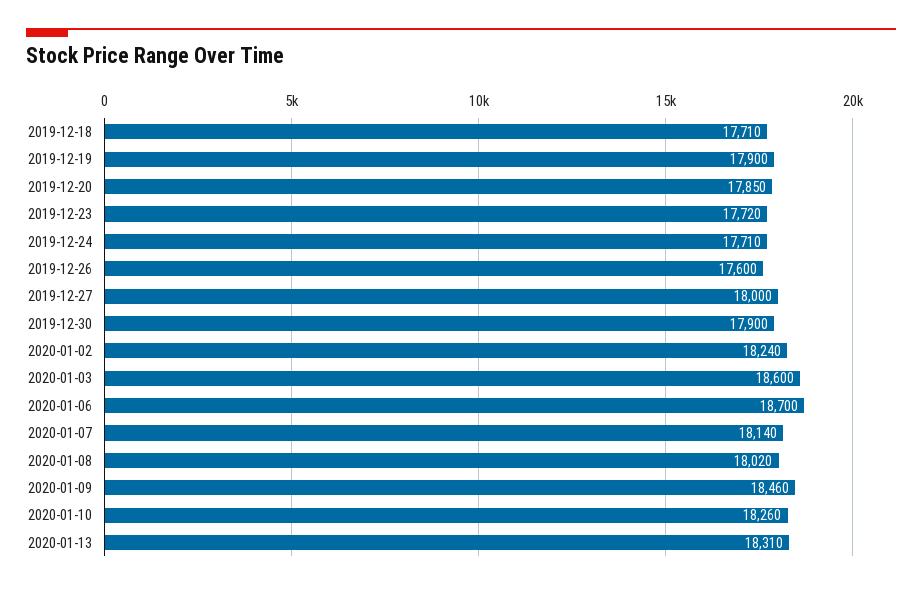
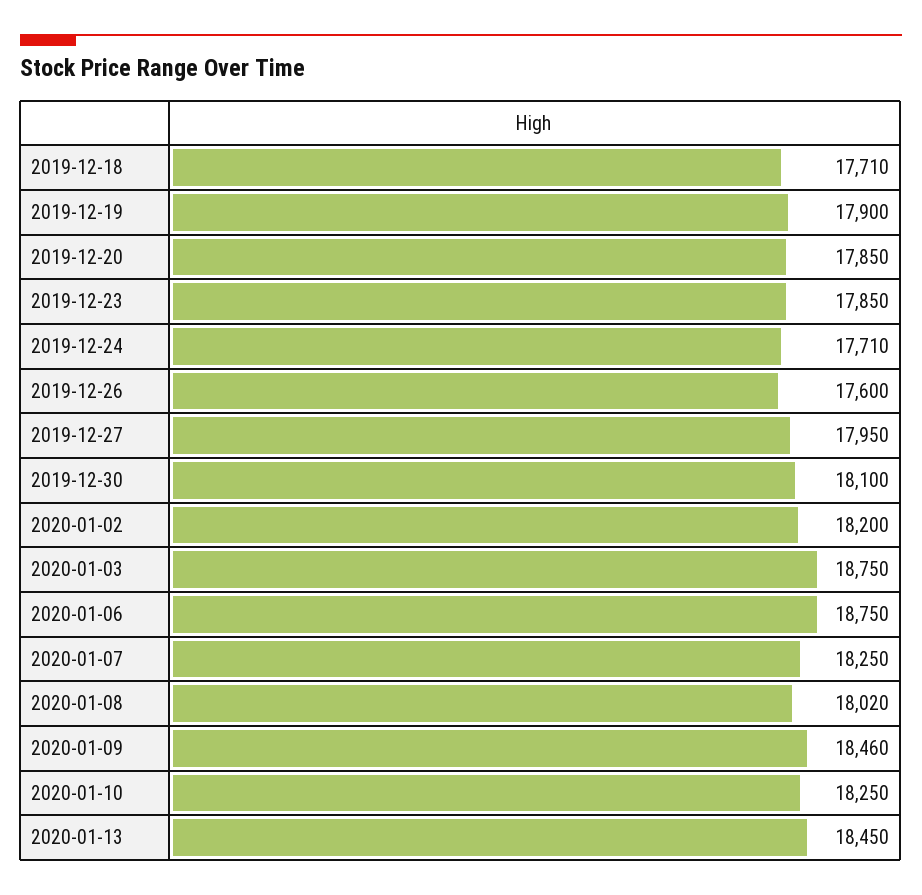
  {
    "2019-12-18": 17710,
    "2019-12-19": 17900,
    "2019-12-20": 17850,
-   "2019-12-23": 17720,
+   "2019-12-23": 17850,
    "2019-12-24": 17710,
    "2019-12-26": 17600,
-   "2019-12-27": 18000,
+   "2019-12-27": 17950,
-   "2019-12-30": 17900,
+   "2019-12-30": 18100,
-   "2020-01-02": 18240,
+   "2020-01-02": 18200,
-   "2020-01-03": 18600,
+   "2020-01-03": 18750,
-   "2020-01-06": 18700,
+   "2020-01-06": 18750,
-   "2020-01-07": 18140,
+   "2020-01-07": 18250,
    "2020-01-08": 18020,
    "2020-01-09": 18460,
-   "2020-01-10": 18260,
+   "2020-01-10": 18250,
-   "2020-01-13": 18310
+   "2020-01-13": 18450
  }

